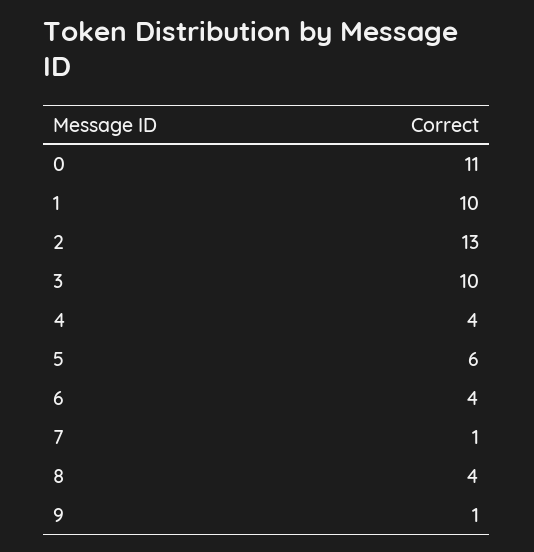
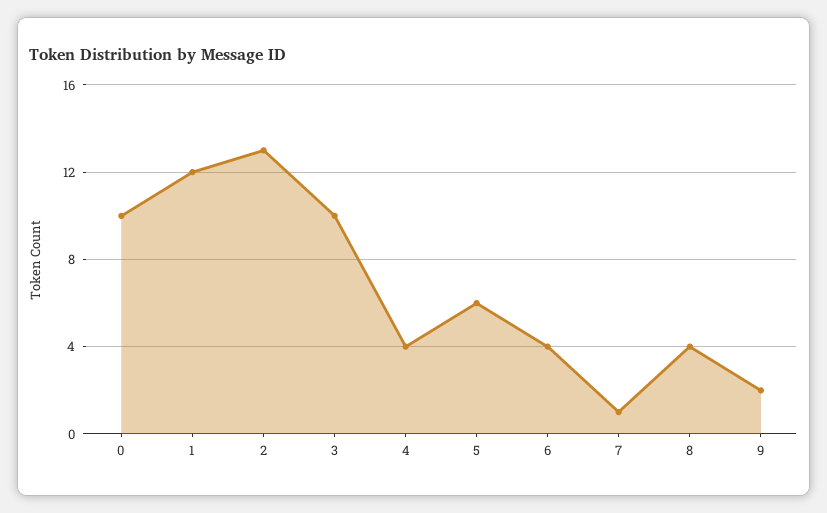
  {
-   "0": 11,
+   "0": 10,
-   "1": 10,
+   "1": 12,
    "2": 13,
    "3": 10,
    "4": 4,
    "5": 6,
    "6": 4,
    "7": 1,
    "8": 4,
-   "9": 1
+   "9": 2
  }

